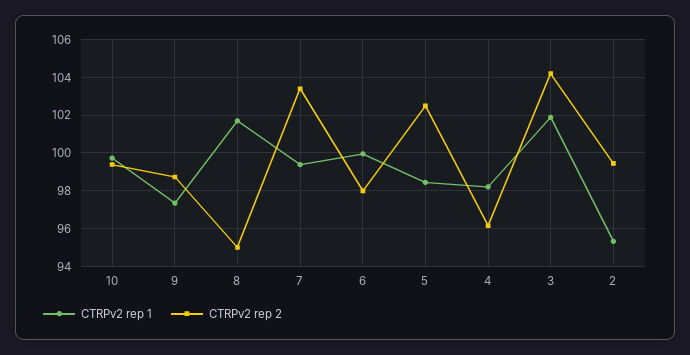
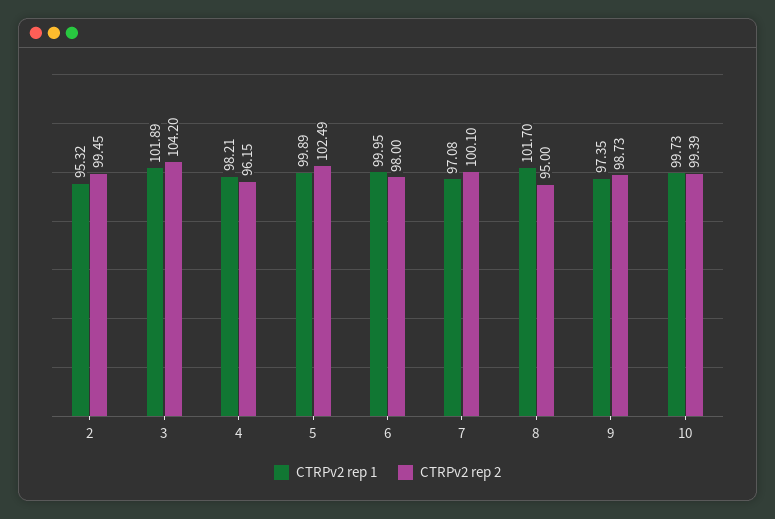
  {
    "CTRPv2 rep 1": {
      "10": 99.73,
      "9": 97.35,
      "8": 101.7,
-     "7": 99.5,
+     "7": 97.08,
      "6": 99.95,
-     "5": 98.5,
+     "5": 99.89,
      "4": 98.21,
      "3": 101.89,
      "2": 95.32
    },
    "CTRPv2 rep 2": {
      "10": 99.39,
      "9": 98.73,
      "8": 95,
-     "7": 103.5,
+     "7": 100.1,
      "6": 98,
      "5": 102.49,
      "4": 96.15,
      "3": 104.2,
      "2": 99.45
    }
  }

